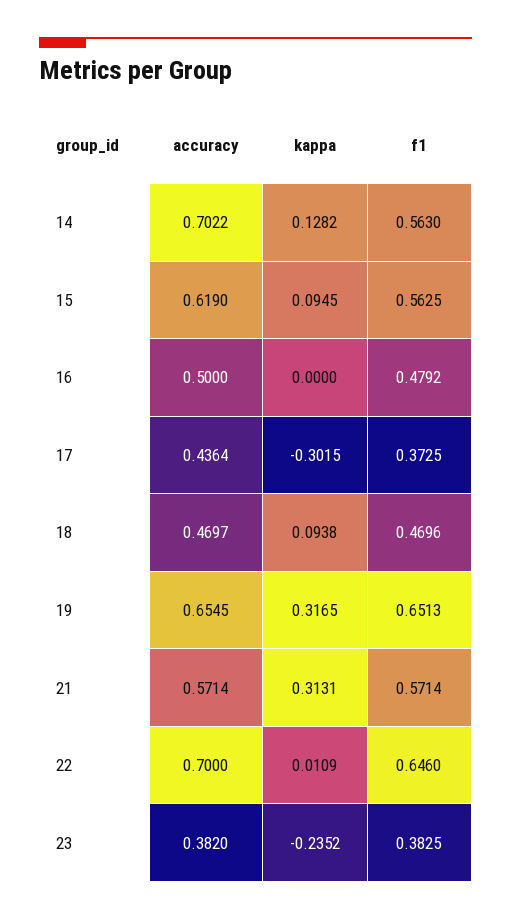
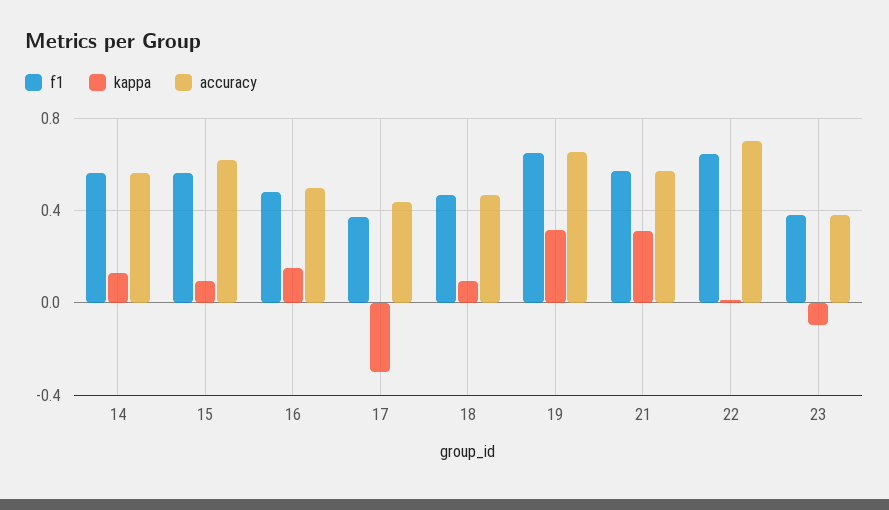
  {
    "accuracy": {
-     "14": 0.7022,
+     "14": 0.55,
      "15": 0.619,
      "16": 0.5,
      "17": 0.4364,
      "18": 0.4697,
      "19": 0.6545,
      "21": 0.5714,
      "22": 0.7,
      "23": 0.382
    },
    "kappa": {
      "14": 0.1282,
      "15": 0.0945,
-     "16": 0,
+     "16": 0.15,
      "17": -0.3015,
      "18": 0.0938,
      "19": 0.3165,
      "21": 0.3131,
      "22": 0.0109,
-     "23": -0.2352
+     "23": -0.1
    },
    "f1": {
      "14": 0.563,
      "15": 0.5625,
      "16": 0.4792,
      "17": 0.3725,
      "18": 0.4696,
      "19": 0.6513,
      "21": 0.5714,
      "22": 0.646,
      "23": 0.3825
    }
  }

